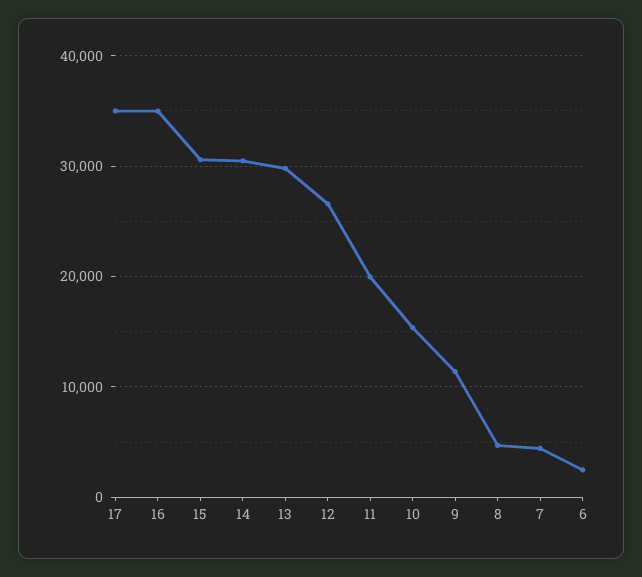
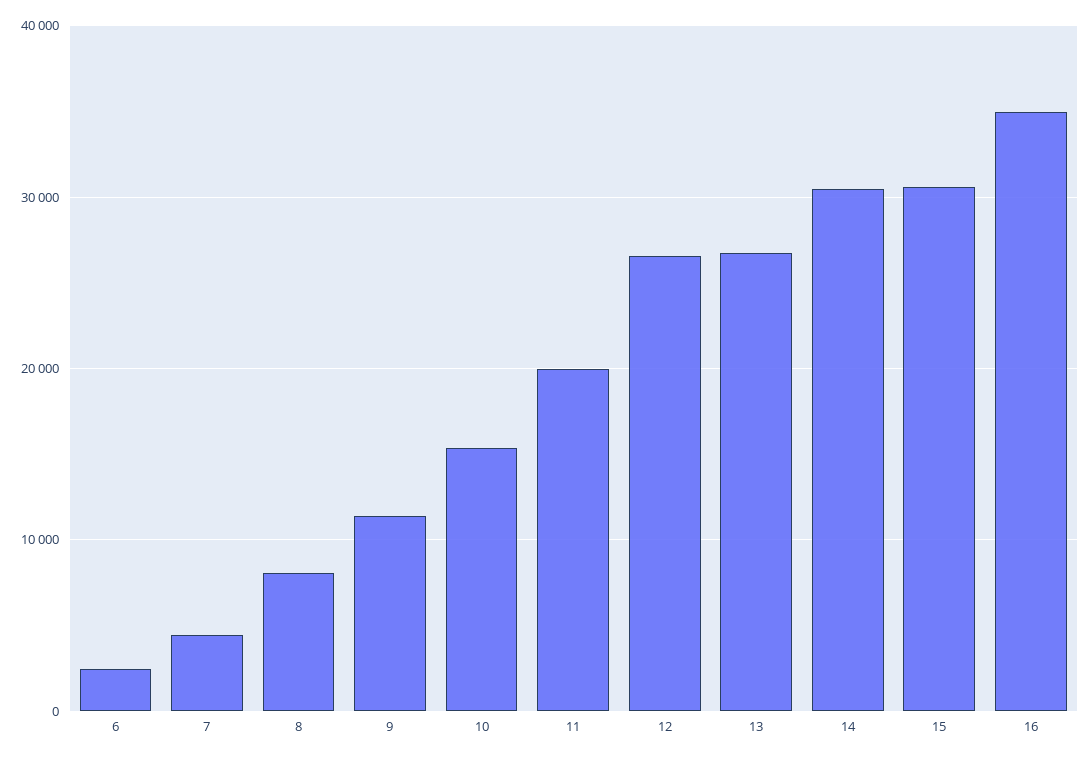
  {
-   "17": 35000,
    "16": 35000,
    "15": 31000,
    "14": 30000,
-   "13": 30000,
+   "13": 27000,
    "12": 27000,
    "11": 20000,
    "10": 15000,
    "9": 11000,
-   "8": 5000,
+   "8": 8000,
    "7": 4000,
    "6": 2000
  }

